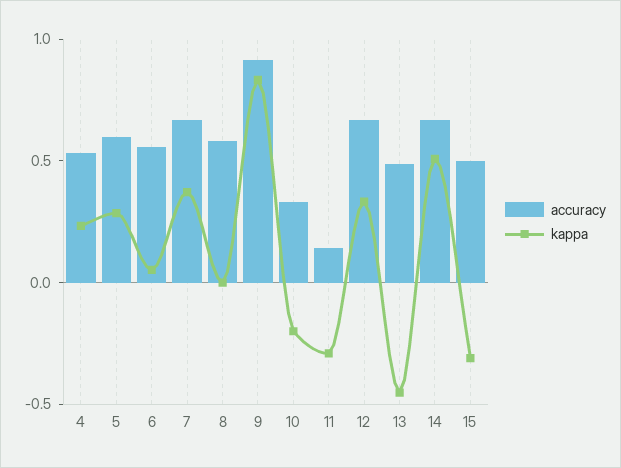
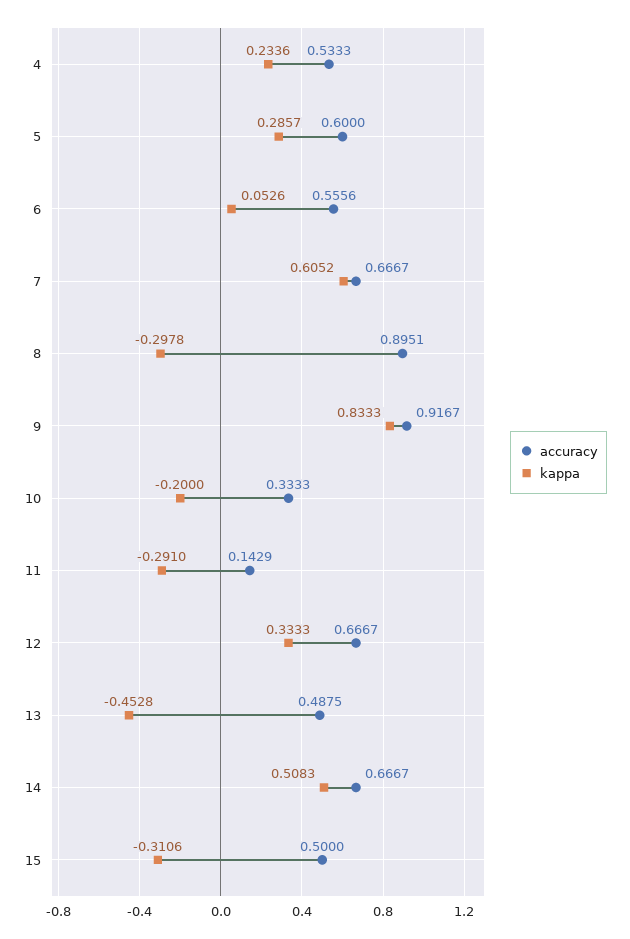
  {
    "accuracy": {
      "4": 0.5333,
      "5": 0.6,
      "6": 0.5556,
      "7": 0.6667,
-     "8": 0.6,
+     "8": 0.8951,
      "9": 0.9167,
      "10": 0.3333,
      "11": 0.1429,
      "12": 0.6667,
      "13": 0.4875,
      "14": 0.6667,
      "15": 0.5
    },
    "kappa": {
      "4": 0.2336,
      "5": 0.2857,
      "6": 0.0526,
-     "7": 0.4,
+     "7": 0.6052,
-     "8": 0,
+     "8": -0.2978,
      "9": 0.8333,
      "10": -0.2,
      "11": -0.291,
      "12": 0.3333,
      "13": -0.4528,
      "14": 0.5083,
      "15": -0.3106
    }
  }

